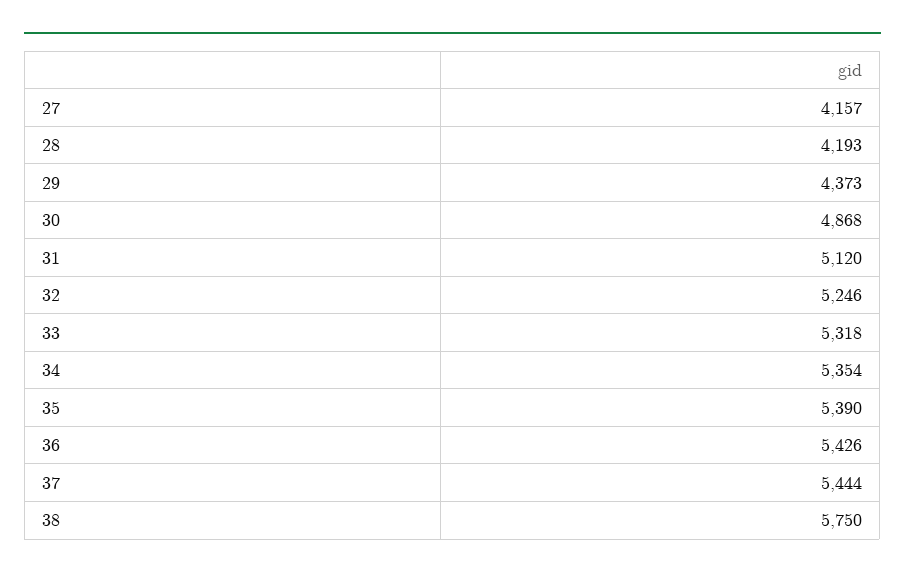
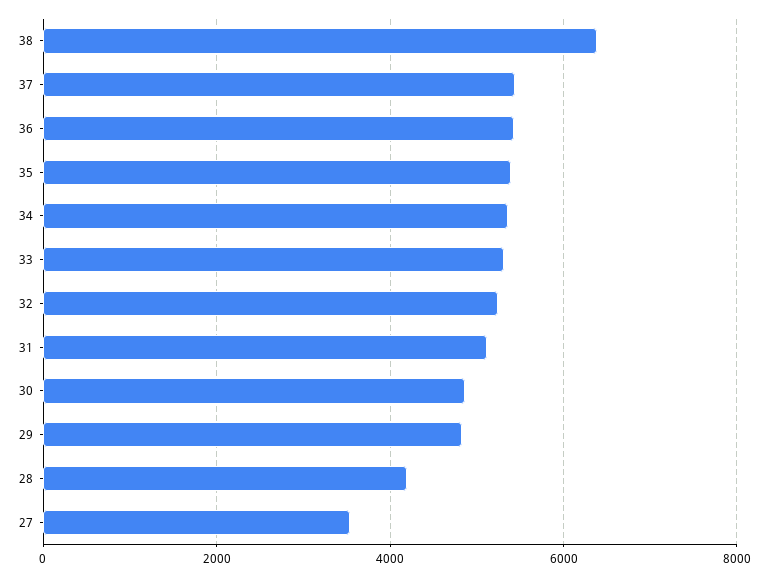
  {
-   "27": 4157,
+   "27": 3600,
    "28": 4193,
-   "29": 4373,
+   "29": 4800,
    "30": 4868,
    "31": 5120,
    "32": 5246,
    "33": 5318,
    "34": 5354,
    "35": 5390,
    "36": 5426,
    "37": 5444,
-   "38": 5750
+   "38": 6400
  }

